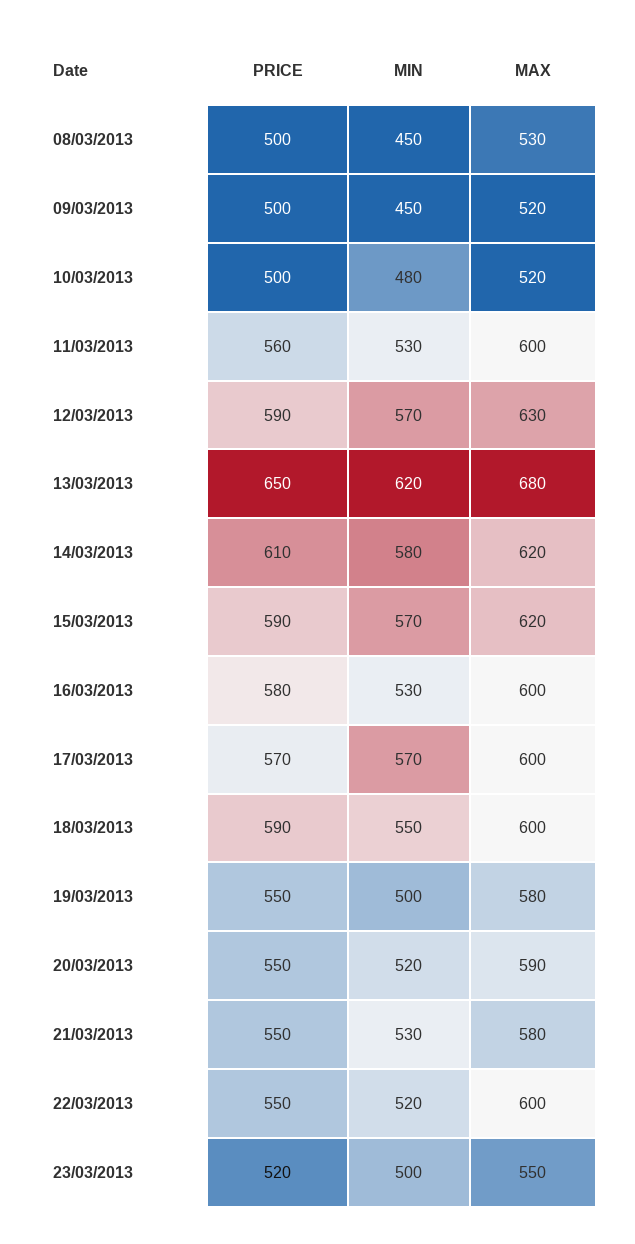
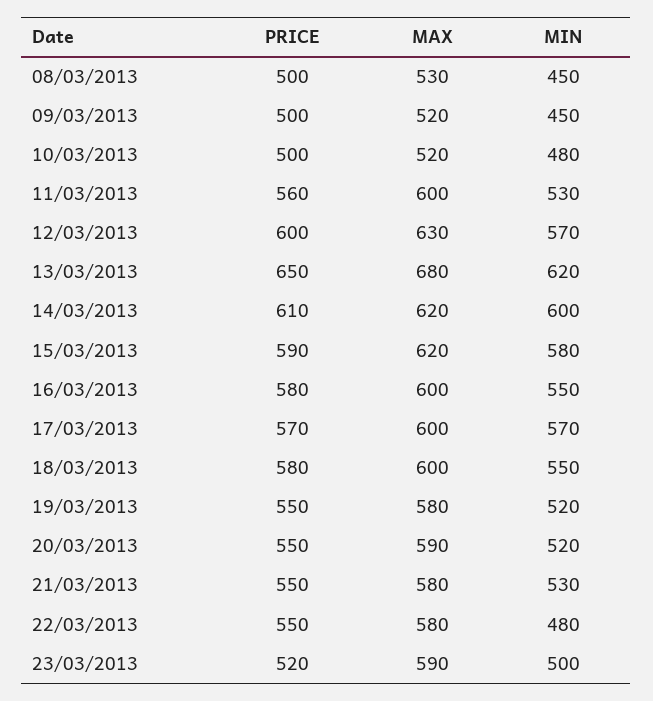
  {
    "PRICE": {
      "08/03/2013": 500,
      "09/03/2013": 500,
      "10/03/2013": 500,
      "11/03/2013": 560,
-     "12/03/2013": 590,
+     "12/03/2013": 600,
      "13/03/2013": 650,
      "14/03/2013": 610,
      "15/03/2013": 590,
      "16/03/2013": 580,
      "17/03/2013": 570,
-     "18/03/2013": 590,
+     "18/03/2013": 580,
      "19/03/2013": 550,
      "20/03/2013": 550,
      "21/03/2013": 550,
      "22/03/2013": 550,
      "23/03/2013": 520
    },
    "MIN": {
      "08/03/2013": 450,
      "09/03/2013": 450,
      "10/03/2013": 480,
      "11/03/2013": 530,
      "12/03/2013": 570,
      "13/03/2013": 620,
-     "14/03/2013": 580,
+     "14/03/2013": 600,
-     "15/03/2013": 570,
+     "15/03/2013": 580,
-     "16/03/2013": 530,
+     "16/03/2013": 550,
      "17/03/2013": 570,
      "18/03/2013": 550,
-     "19/03/2013": 500,
+     "19/03/2013": 520,
      "20/03/2013": 520,
      "21/03/2013": 530,
-     "22/03/2013": 520,
+     "22/03/2013": 480,
      "23/03/2013": 500
    },
    "MAX": {
      "08/03/2013": 530,
      "09/03/2013": 520,
      "10/03/2013": 520,
      "11/03/2013": 600,
      "12/03/2013": 630,
      "13/03/2013": 680,
      "14/03/2013": 620,
      "15/03/2013": 620,
      "16/03/2013": 600,
      "17/03/2013": 600,
      "18/03/2013": 600,
      "19/03/2013": 580,
      "20/03/2013": 590,
      "21/03/2013": 580,
-     "22/03/2013": 600,
+     "22/03/2013": 580,
-     "23/03/2013": 550
+     "23/03/2013": 590
    }
  }

